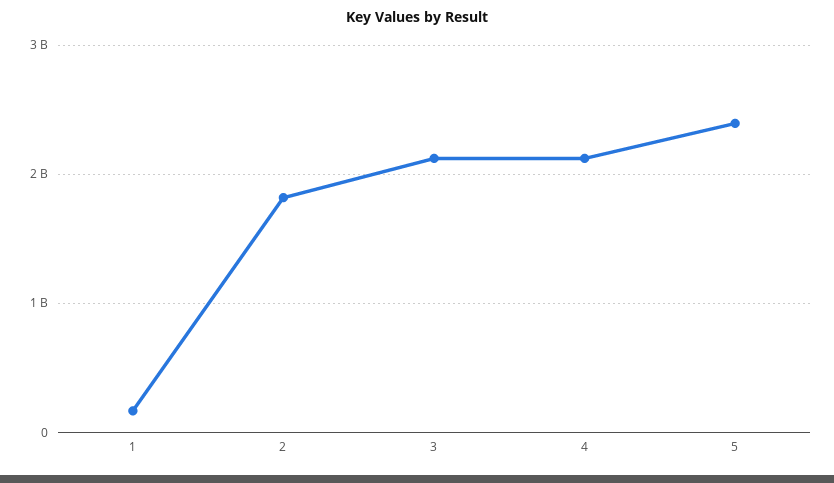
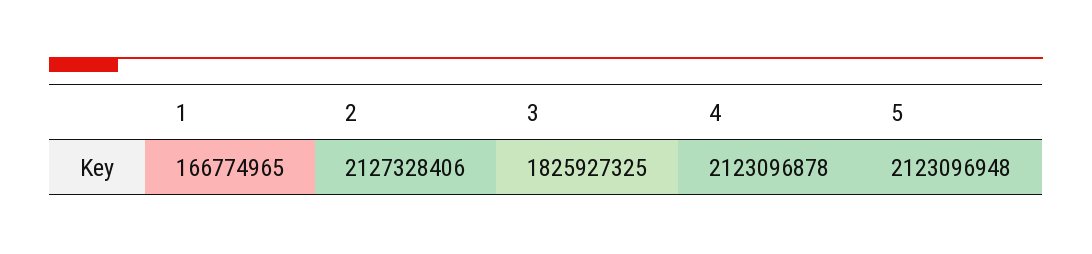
  {
    "1": 166774965,
-   "2": 1800000000,
+   "2": 2127328406,
-   "3": 2100000000,
+   "3": 1825927325,
    "4": 2123096878,
-   "5": 2400000000
+   "5": 2123096948
  }

